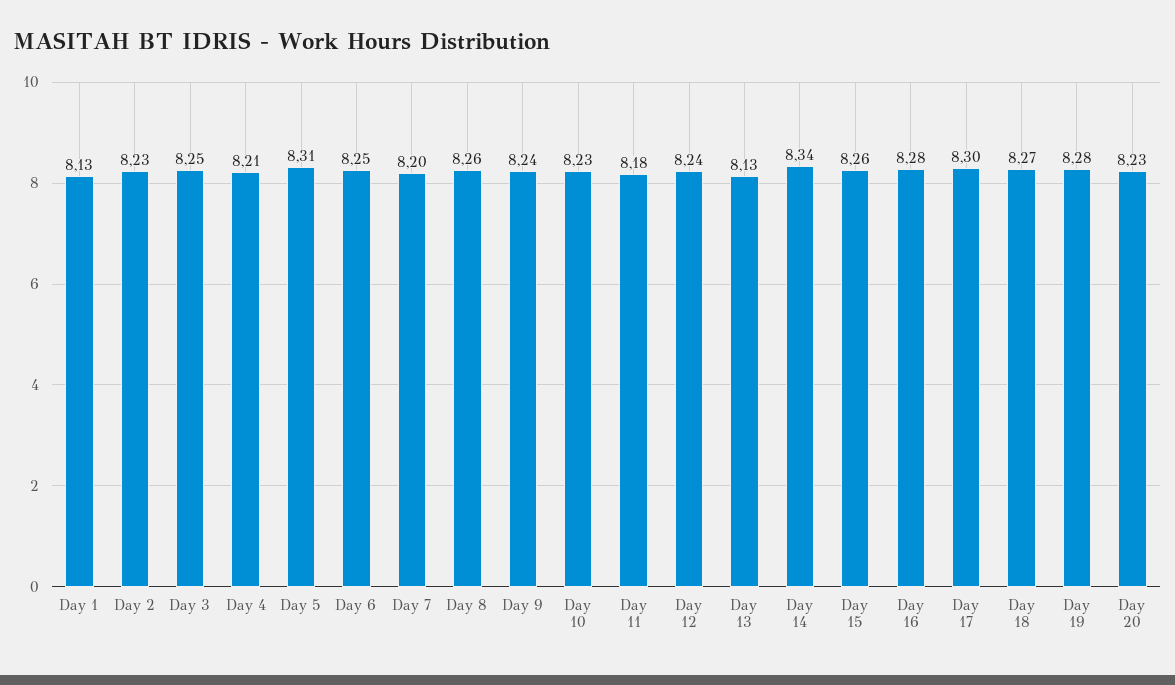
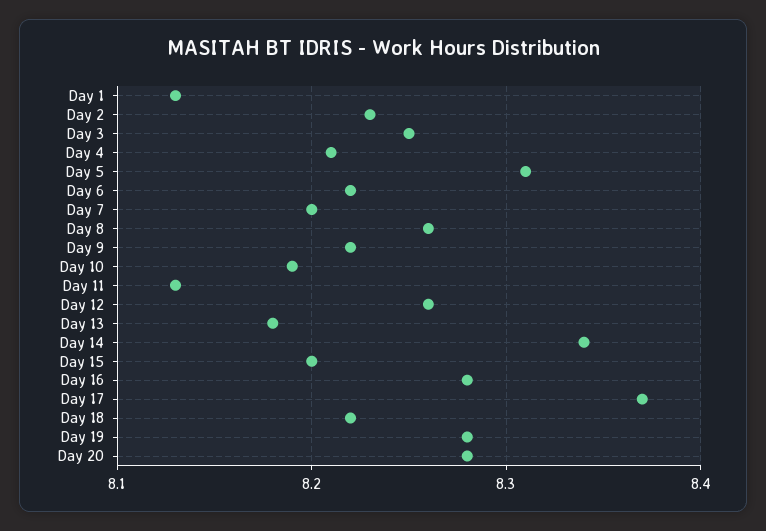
  {
    "Day 1": 8.13,
    "Day 2": 8.23,
    "Day 3": 8.25,
    "Day 4": 8.21,
    "Day 5": 8.31,
-   "Day 6": 8.25,
+   "Day 6": 8.22,
    "Day 7": 8.2,
    "Day 8": 8.26,
-   "Day 9": 8.24,
+   "Day 9": 8.22,
-   "Day 10": 8.23,
+   "Day 10": 8.19,
-   "Day 11": 8.18,
+   "Day 11": 8.13,
-   "Day 12": 8.24,
+   "Day 12": 8.26,
-   "Day 13": 8.13,
+   "Day 13": 8.18,
    "Day 14": 8.34,
-   "Day 15": 8.26,
+   "Day 15": 8.2,
    "Day 16": 8.28,
-   "Day 17": 8.3,
+   "Day 17": 8.37,
-   "Day 18": 8.27,
+   "Day 18": 8.22,
    "Day 19": 8.28,
-   "Day 20": 8.23
+   "Day 20": 8.28
  }

